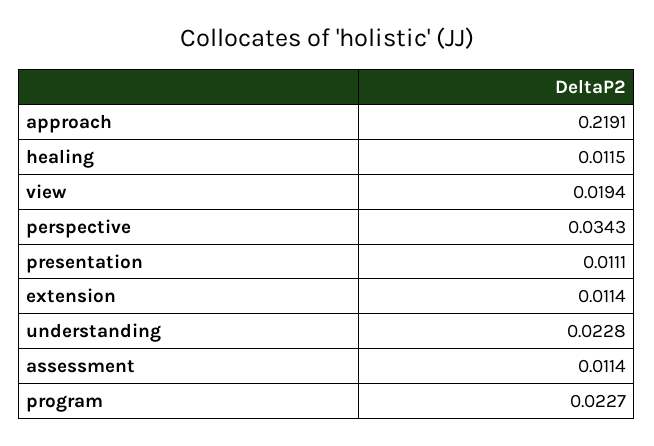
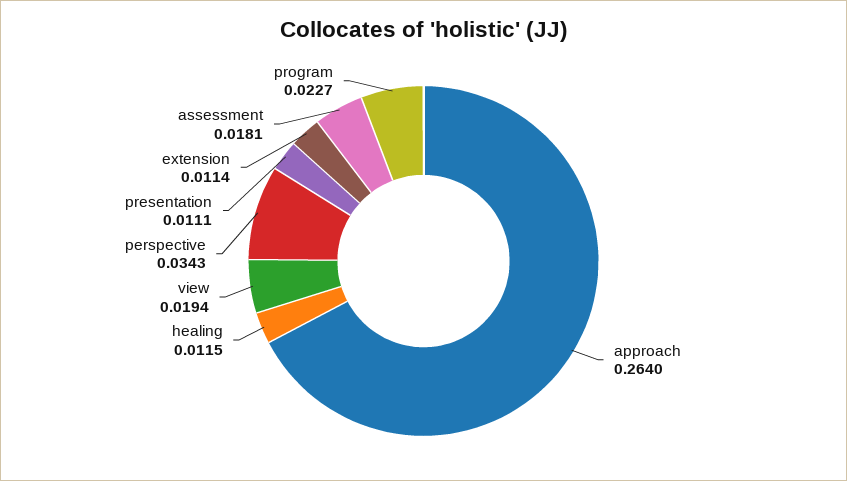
  {
-   "approach": 0.2191,
+   "approach": 0.264,
    "healing": 0.0115,
    "view": 0.0194,
    "perspective": 0.0343,
    "presentation": 0.0111,
    "extension": 0.0114,
-   "understanding": 0.0228,
-   "assessment": 0.0114,
+   "assessment": 0.0181,
    "program": 0.0227
  }

